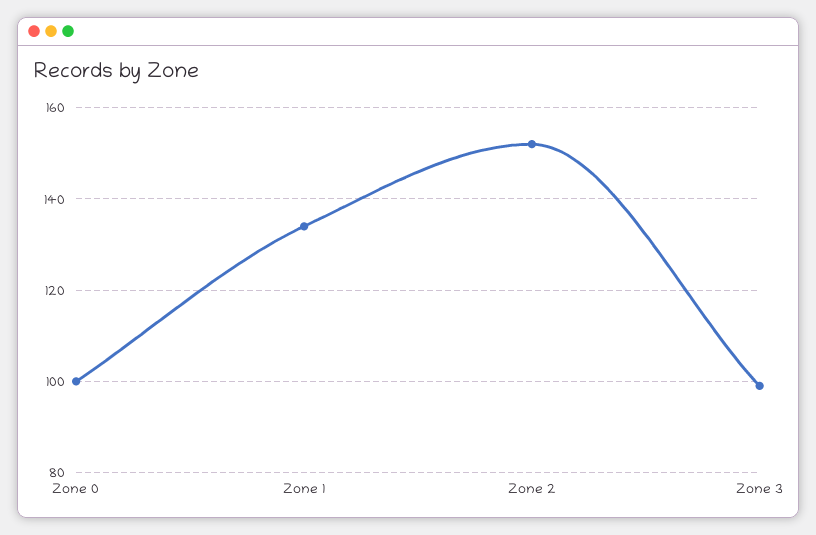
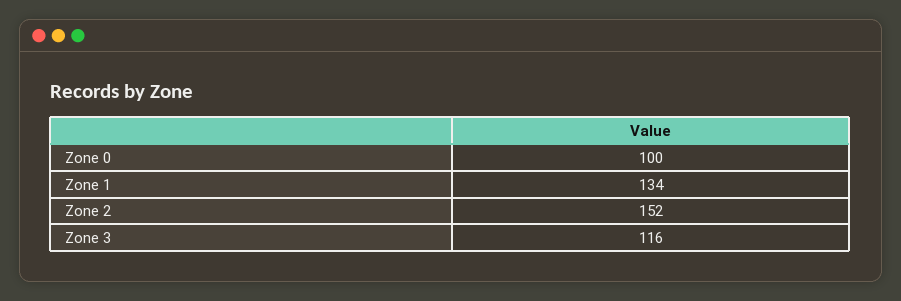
  {
    "Zone 0": 100,
    "Zone 1": 134,
    "Zone 2": 152,
-   "Zone 3": 100
+   "Zone 3": 116
  }

